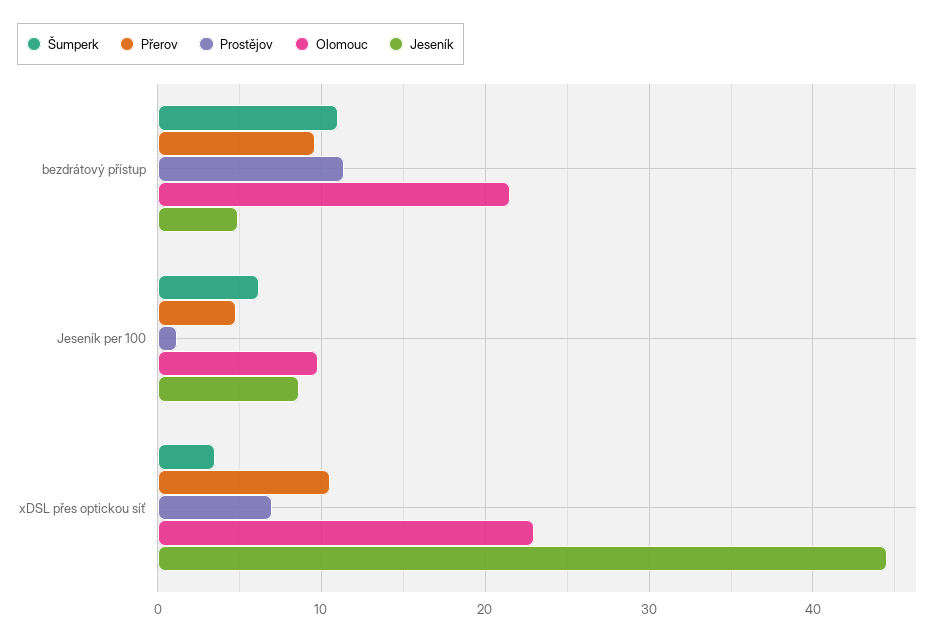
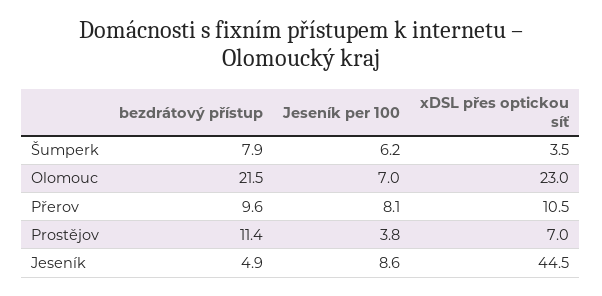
  {
    "Šumperk": {
-     "bezdrátový přístup": 11,
+     "bezdrátový přístup": 7.9,
      "Jeseník per 100": 6.2,
      "xDSL přes optickou síť": 3.5
    },
    "Přerov": {
      "bezdrátový přístup": 9.6,
-     "Jeseník per 100": 5,
+     "Jeseník per 100": 8.1,
      "xDSL přes optickou síť": 10.5
    },
    "Prostějov": {
      "bezdrátový přístup": 11.4,
-     "Jeseník per 100": 1,
+     "Jeseník per 100": 3.8,
      "xDSL přes optickou síť": 7
    },
    "Olomouc": {
      "bezdrátový přístup": 21.5,
-     "Jeseník per 100": 10,
+     "Jeseník per 100": 7,
      "xDSL přes optickou síť": 23
    },
    "Jeseník": {
      "bezdrátový přístup": 4.9,
      "Jeseník per 100": 8.6,
      "xDSL přes optickou síť": 44.5
    }
  }

